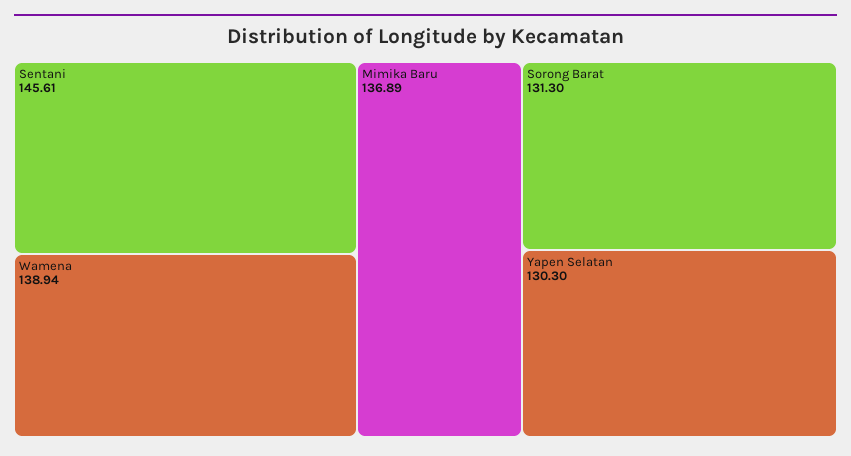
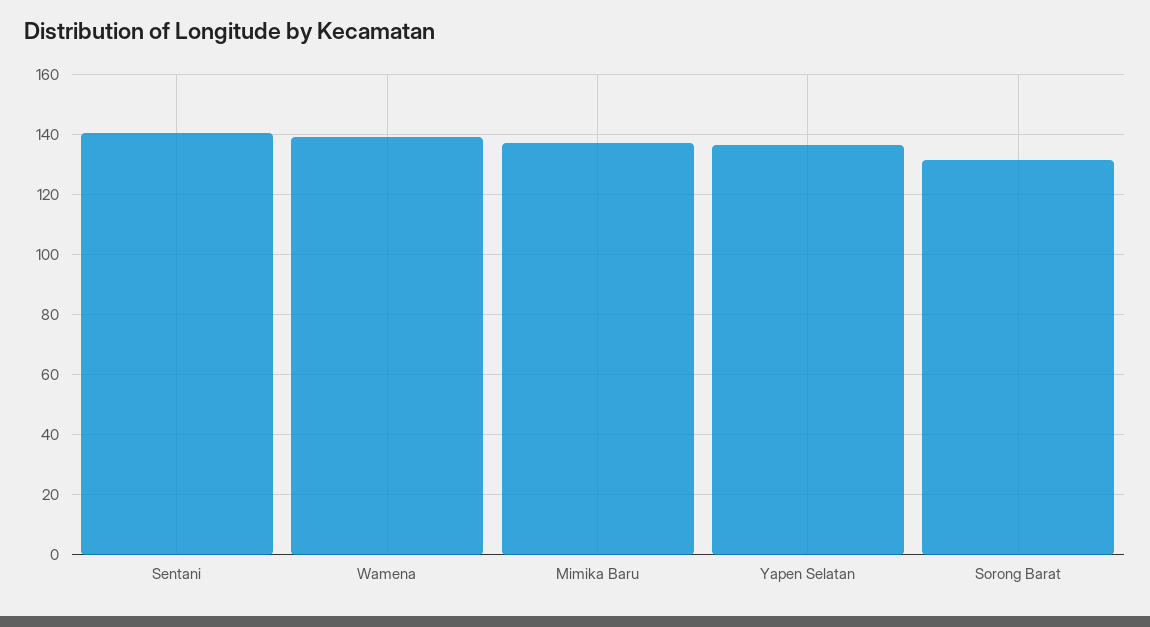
  {
-   "Sentani": 145.61,
+   "Sentani": 140,
    "Wamena": 138.94,
    "Mimika Baru": 136.89,
    "Sorong Barat": 131.3,
-   "Yapen Selatan": 130.3
+   "Yapen Selatan": 136
  }

